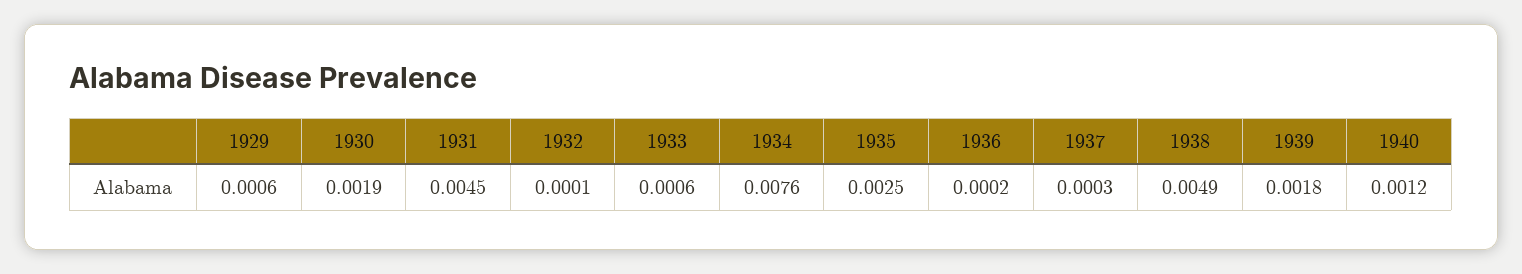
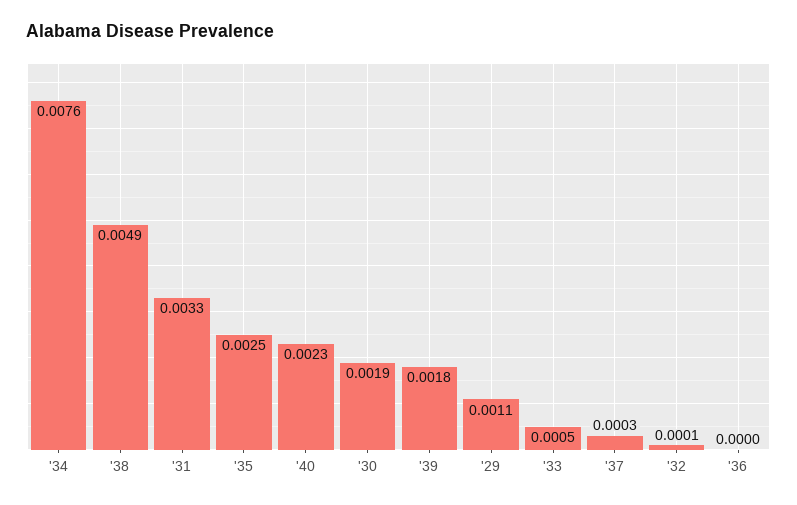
  {
-   "1929": 0.0006,
+   "1929": 0.0011,
    "1930": 0.0019,
-   "1931": 0.0045,
+   "1931": 0.0033,
    "1932": 0.0001,
-   "1933": 0.0006,
+   "1933": 0.0005,
    "1934": 0.0076,
    "1935": 0.0025,
-   "1936": 0.0002,
+   "1936": 0,
    "1937": 0.0003,
    "1938": 0.0049,
    "1939": 0.0018,
-   "1940": 0.0012
+   "1940": 0.0023
  }

